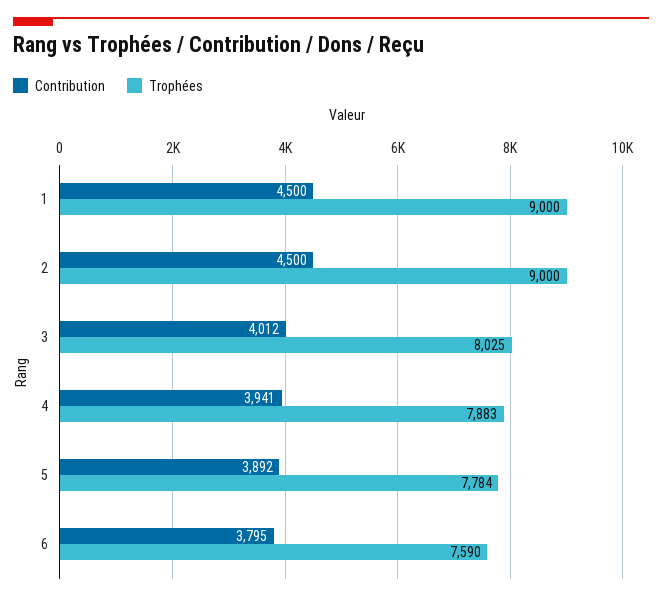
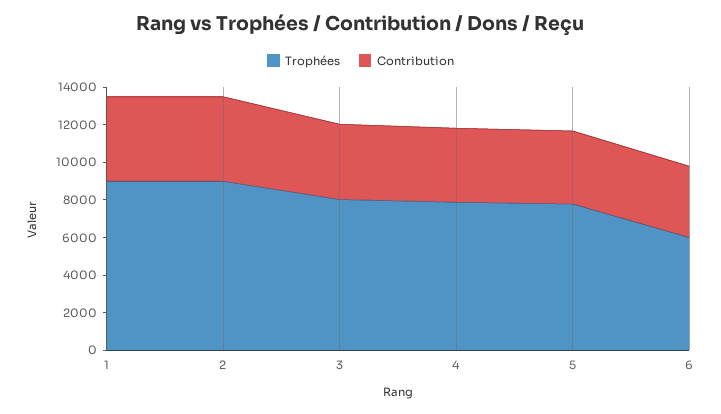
  {
    "Contribution": {
      "1": 4500,
      "2": 4500,
      "3": 4012,
      "4": 3941,
      "5": 3892,
      "6": 3795
    },
    "Trophées": {
      "1": 9000,
      "2": 9000,
      "3": 8025,
      "4": 7883,
      "5": 7784,
-     "6": 7590
+     "6": 6000
    }
  }

